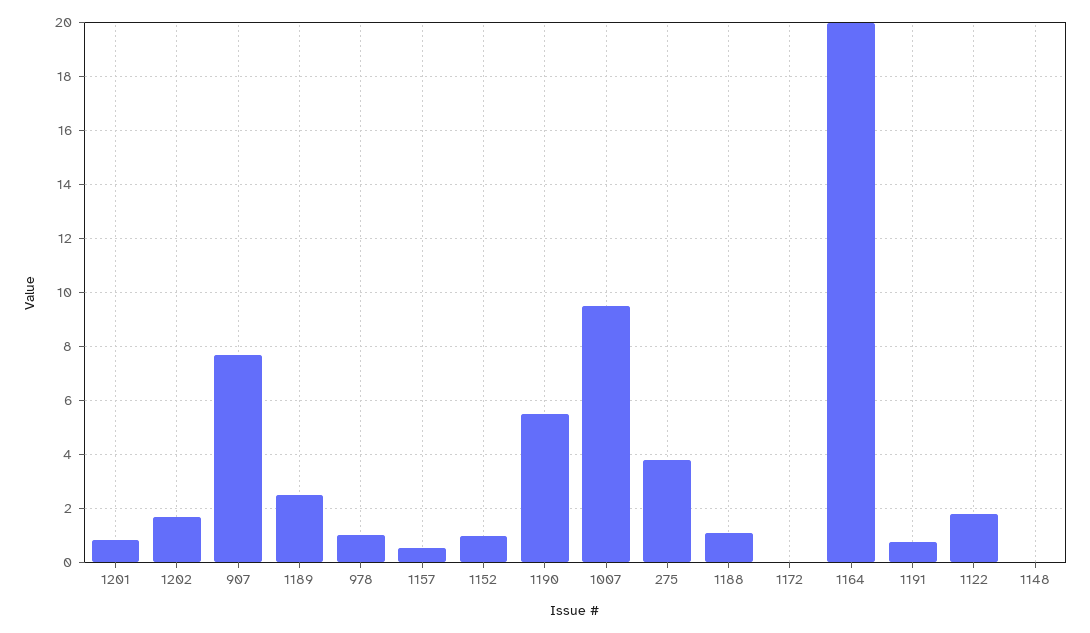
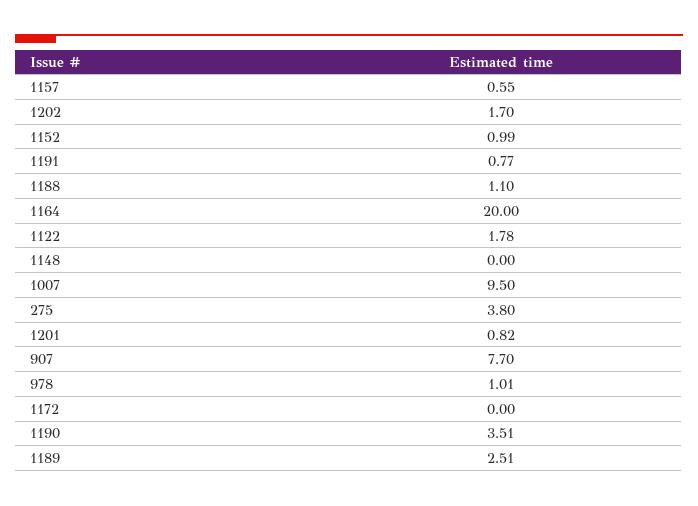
  {
    "1201": 0.82,
    "1202": 1.7,
    "907": 7.7,
    "1189": 2.51,
    "978": 1.01,
    "1157": 0.55,
    "1152": 0.99,
-   "1190": 5.5,
+   "1190": 3.51,
    "1007": 9.5,
    "275": 3.8,
    "1188": 1.1,
    "1172": 0,
    "1164": 20,
    "1191": 0.77,
    "1122": 1.78,
    "1148": 0
  }

